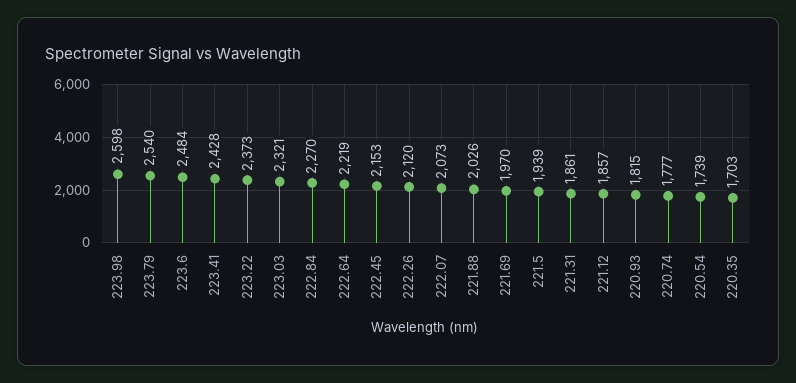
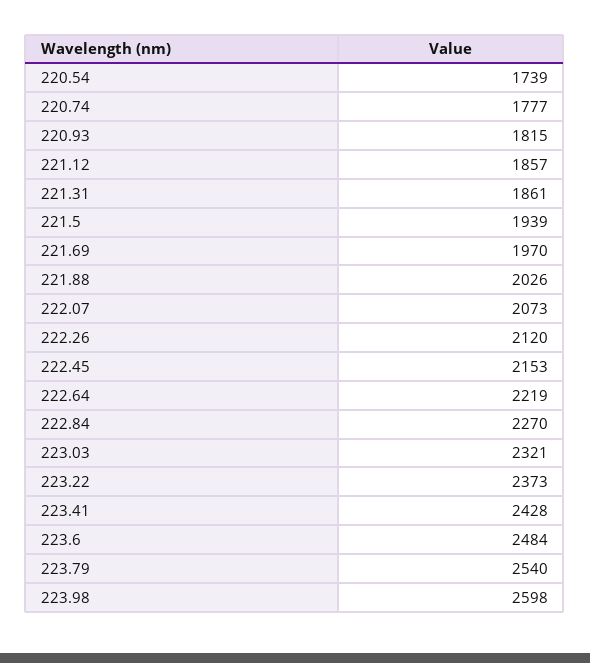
  {
    "223.98": 2598,
    "223.79": 2540,
    "223.6": 2484,
    "223.41": 2428,
    "223.22": 2373,
    "223.03": 2321,
    "222.84": 2270,
    "222.64": 2219,
    "222.45": 2153,
    "222.26": 2120,
    "222.07": 2073,
    "221.88": 2026,
    "221.69": 1970,
    "221.5": 1939,
    "221.31": 1861,
    "221.12": 1857,
    "220.93": 1815,
    "220.74": 1777,
-   "220.54": 1739,
+   "220.54": 1739
-   "220.35": 1703
  }

